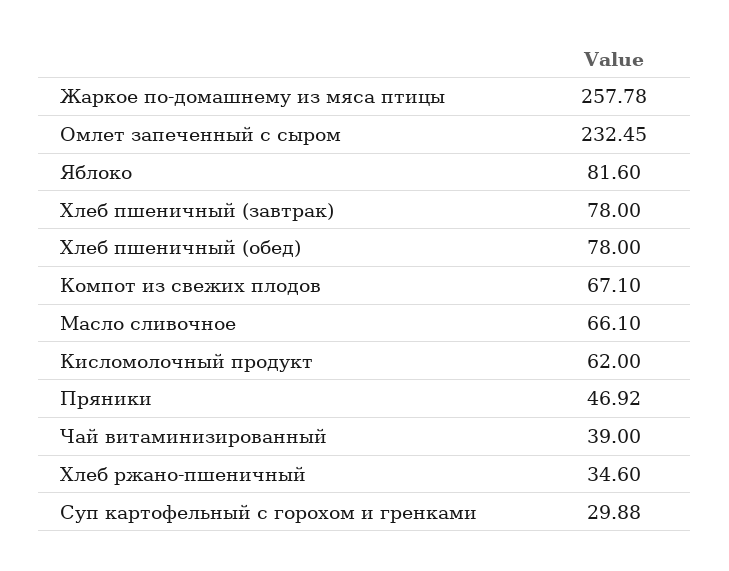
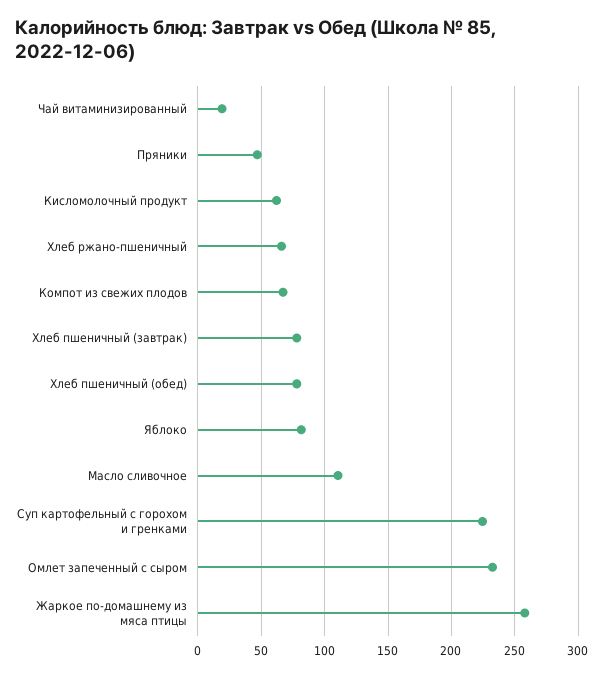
  {
    "Жаркое по-домашнему из мяса птицы": 257.78,
    "Омлет запеченный с сыром": 232.45,
    "Яблоко": 81.6,
    "Хлеб пшеничный (завтрак)": 78,
    "Хлеб пшеничный (обед)": 78,
    "Компот из свежих плодов": 67.1,
-   "Масло сливочное": 66.1,
+   "Масло сливочное": 110,
    "Кисломолочный продукт": 62,
    "Пряники": 46.92,
-   "Чай витаминизированный": 39,
+   "Чай витаминизированный": 20,
-   "Хлеб ржано-пшеничный": 34.6,
+   "Хлеб ржано-пшеничный": 65,
-   "Суп картофельный с горохом и гренками": 29.88
+   "Суп картофельный с горохом и гренками": 225
  }

